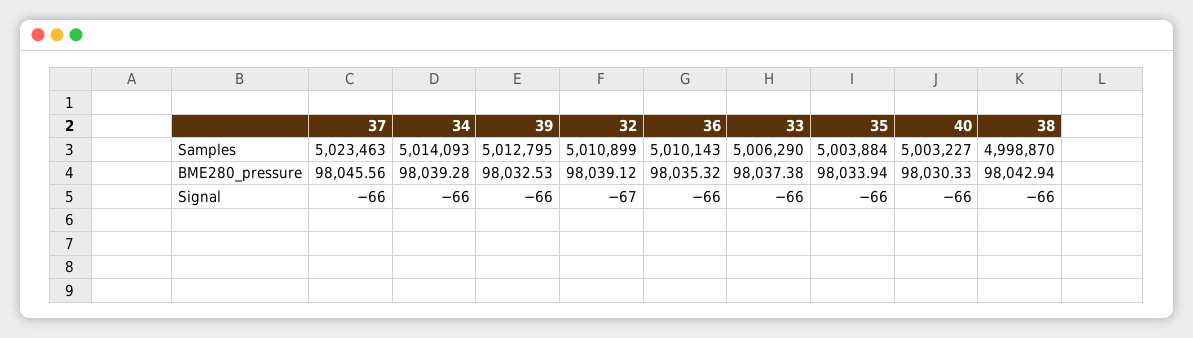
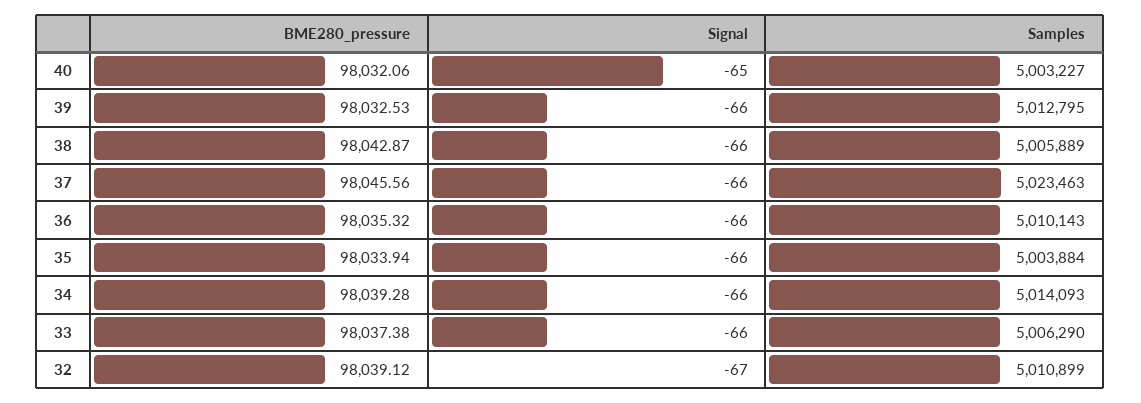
  {
    "37": {
      "Samples": 5023463,
      "BME280_pressure": 98045.56,
      "Signal": -66
    },
    "34": {
      "Samples": 5014093,
      "BME280_pressure": 98039.28,
      "Signal": -66
    },
    "39": {
      "Samples": 5012795,
      "BME280_pressure": 98032.53,
      "Signal": -66
    },
    "32": {
      "Samples": 5010899,
      "BME280_pressure": 98039.12,
      "Signal": -67
    },
    "36": {
      "Samples": 5010143,
      "BME280_pressure": 98035.32,
      "Signal": -66
    },
    "33": {
      "Samples": 5006290,
      "BME280_pressure": 98037.38,
      "Signal": -66
    },
    "35": {
      "Samples": 5003884,
      "BME280_pressure": 98033.94,
      "Signal": -66
    },
    "40": {
      "Samples": 5003227,
-     "BME280_pressure": 98030.33,
+     "BME280_pressure": 98032.06,
-     "Signal": -66
+     "Signal": -65
    },
    "38": {
-     "Samples": 4998870,
+     "Samples": 5005889,
-     "BME280_pressure": 98042.94,
+     "BME280_pressure": 98042.87,
      "Signal": -66
    }
  }

